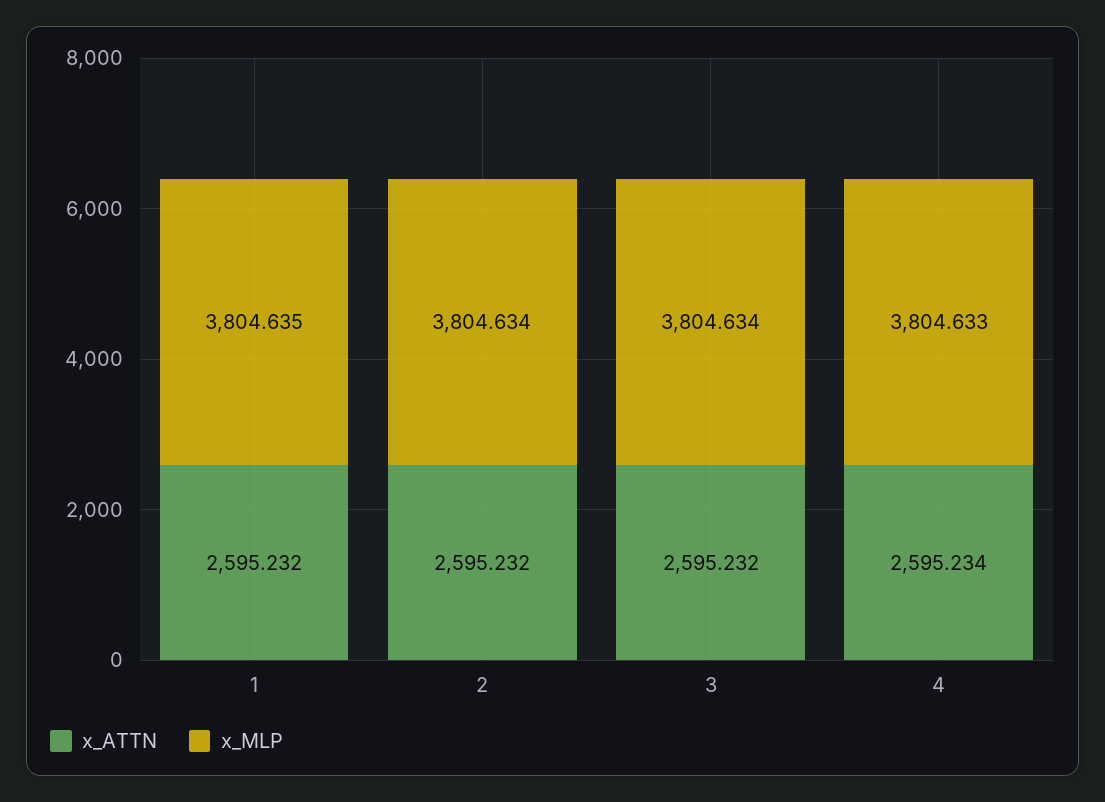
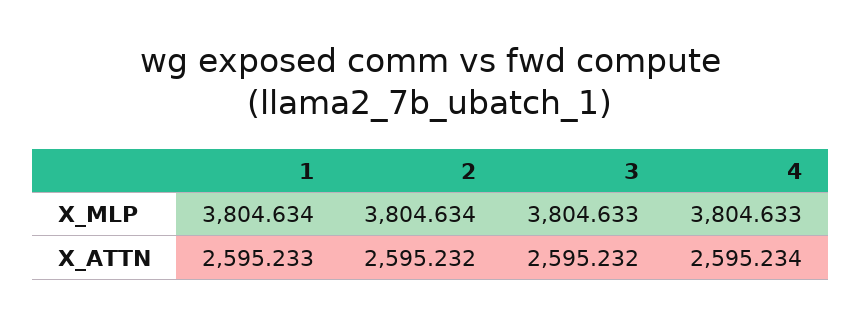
  {
    "x_ATTN": {
-     "1": 2595.232,
+     "1": 2595.233,
      "2": 2595.232,
      "3": 2595.232,
      "4": 2595.234
    },
    "x_MLP": {
-     "1": 3804.635,
+     "1": 3804.634,
      "2": 3804.634,
-     "3": 3804.634,
+     "3": 3804.633,
      "4": 3804.633
    }
  }

